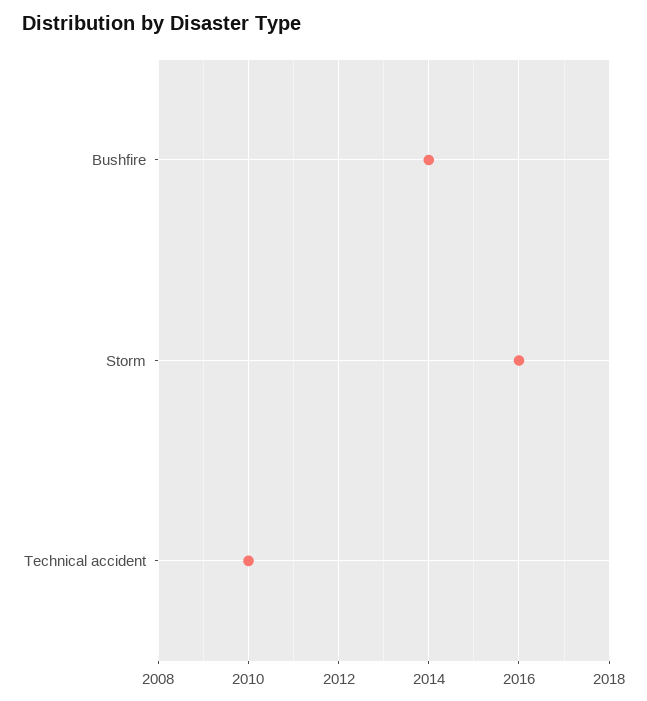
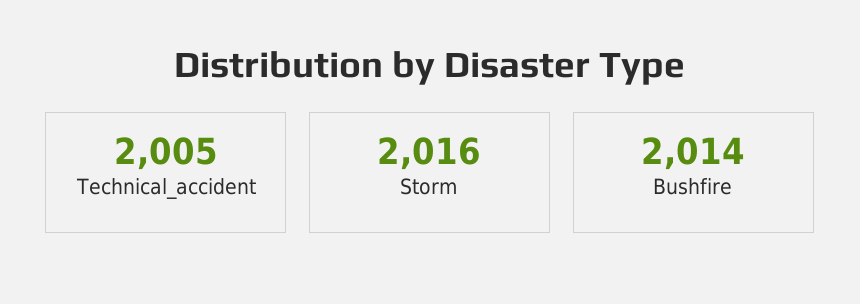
  {
    "Bushfire": 2014,
    "Storm": 2016,
-   "Technical accident": 2010
+   "Technical accident": 2005
  }

